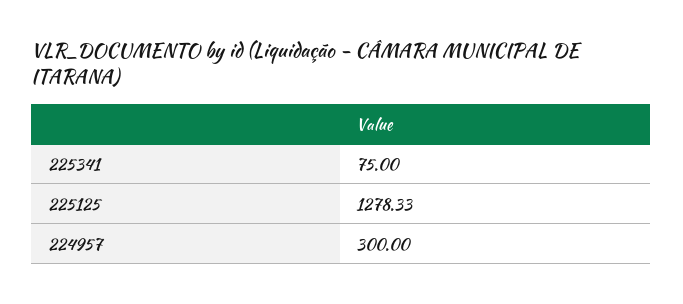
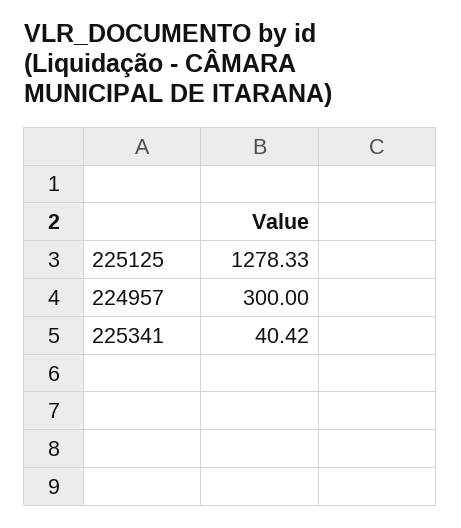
  {
-   "225341": 75,
+   "225341": 40.42,
    "225125": 1278.33,
    "224957": 300
  }

